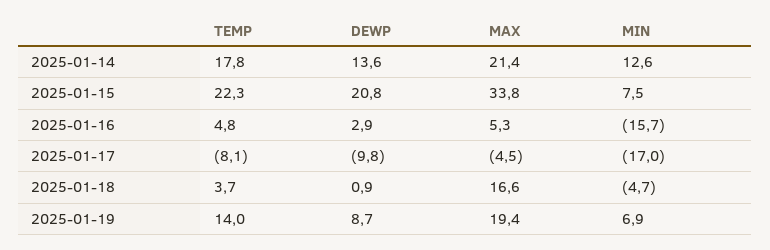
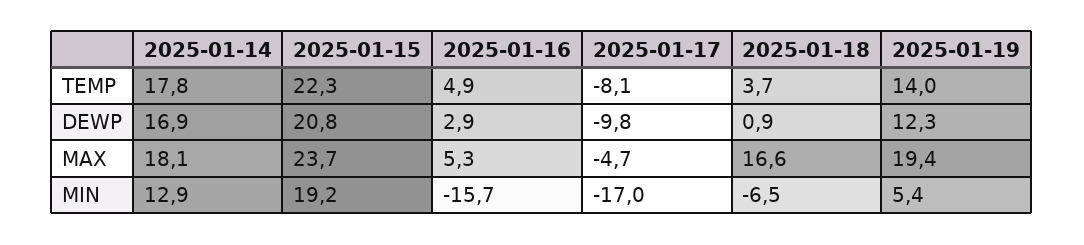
  {
    "TEMP": {
      "2025-01-14": 17.8,
      "2025-01-15": 22.3,
-     "2025-01-16": 4.8,
+     "2025-01-16": 4.9,
      "2025-01-17": -8.1,
      "2025-01-18": 3.7,
      "2025-01-19": 14
    },
    "DEWP": {
-     "2025-01-14": 13.6,
+     "2025-01-14": 16.9,
      "2025-01-15": 20.8,
      "2025-01-16": 2.9,
      "2025-01-17": -9.8,
      "2025-01-18": 0.9,
-     "2025-01-19": 8.7
+     "2025-01-19": 12.3
    },
    "MAX": {
-     "2025-01-14": 21.4,
+     "2025-01-14": 18.1,
-     "2025-01-15": 33.8,
+     "2025-01-15": 23.7,
      "2025-01-16": 5.3,
-     "2025-01-17": -4.5,
+     "2025-01-17": -4.7,
      "2025-01-18": 16.6,
      "2025-01-19": 19.4
    },
    "MIN": {
-     "2025-01-14": 12.6,
+     "2025-01-14": 12.9,
-     "2025-01-15": 7.5,
+     "2025-01-15": 19.2,
      "2025-01-16": -15.7,
      "2025-01-17": -17,
-     "2025-01-18": -4.7,
+     "2025-01-18": -6.5,
-     "2025-01-19": 6.9
+     "2025-01-19": 5.4
    }
  }

